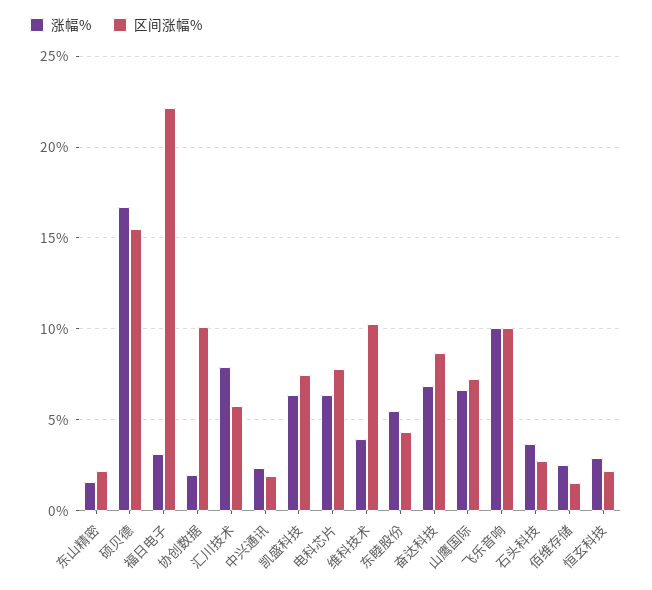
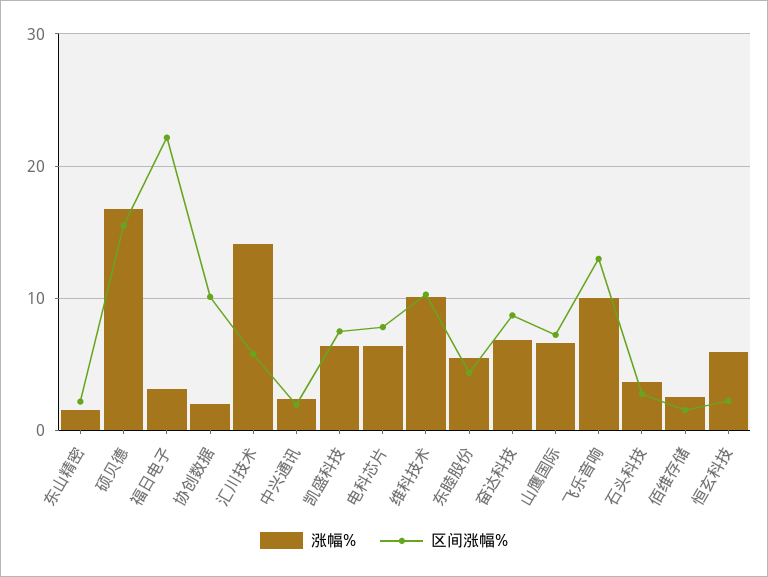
  {
    "涨幅%": {
      "东山精密": 1.5,
      "硕贝德": 16.5,
      "福日电子": 3,
      "协创数据": 2,
-     "汇川技术": 8,
+     "汇川技术": 14,
      "中兴通讯": 2.5,
      "凯盛科技": 6.5,
      "电科芯片": 6.5,
-     "维科技术": 4,
+     "维科技术": 10,
      "东睦股份": 5.5,
      "奋达科技": 7,
      "山鹰国际": 6.5,
      "飞乐音响": 10,
      "石头科技": 3.5,
      "佰维存储": 2.5,
-     "恒玄科技": 3
+     "恒玄科技": 6
    },
    "区间涨幅%": {
      "东山精密": 2,
      "硕贝德": 15.5,
      "福日电子": 22,
      "协创数据": 10,
      "汇川技术": 6,
      "中兴通讯": 2,
      "凯盛科技": 7.5,
      "电科芯片": 8,
      "维科技术": 10.5,
      "东睦股份": 4.5,
      "奋达科技": 8.5,
      "山鹰国际": 7,
-     "飞乐音响": 10,
+     "飞乐音响": 13,
      "石头科技": 3,
      "佰维存储": 1.5,
      "恒玄科技": 2
    }
  }

